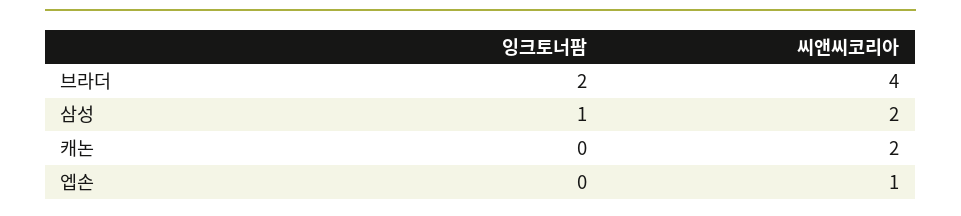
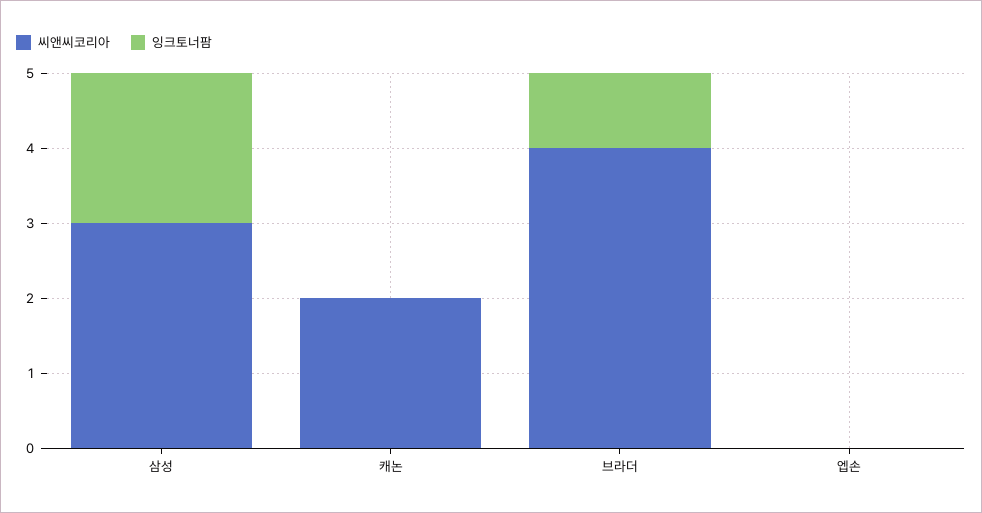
  {
    "잉크토너팜": {
-     "브라더": 2,
+     "브라더": 1,
-     "삼성": 1,
+     "삼성": 2,
      "캐논": 0,
      "엡손": 0
    },
    "씨앤씨코리아": {
      "브라더": 4,
-     "삼성": 2,
+     "삼성": 3,
      "캐논": 2,
-     "엡손": 1
+     "엡손": 0
    }
  }

